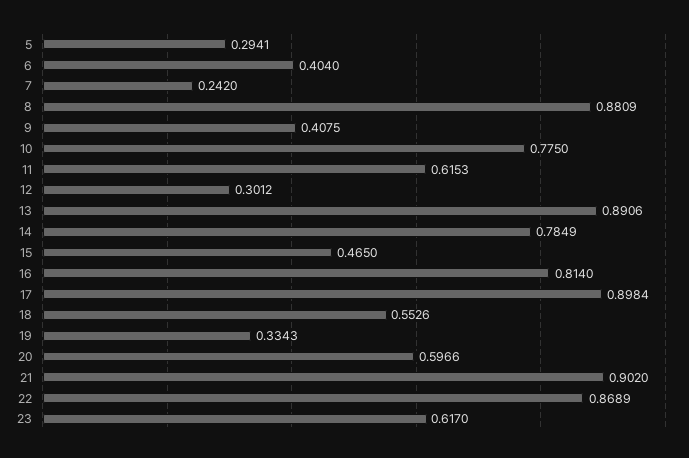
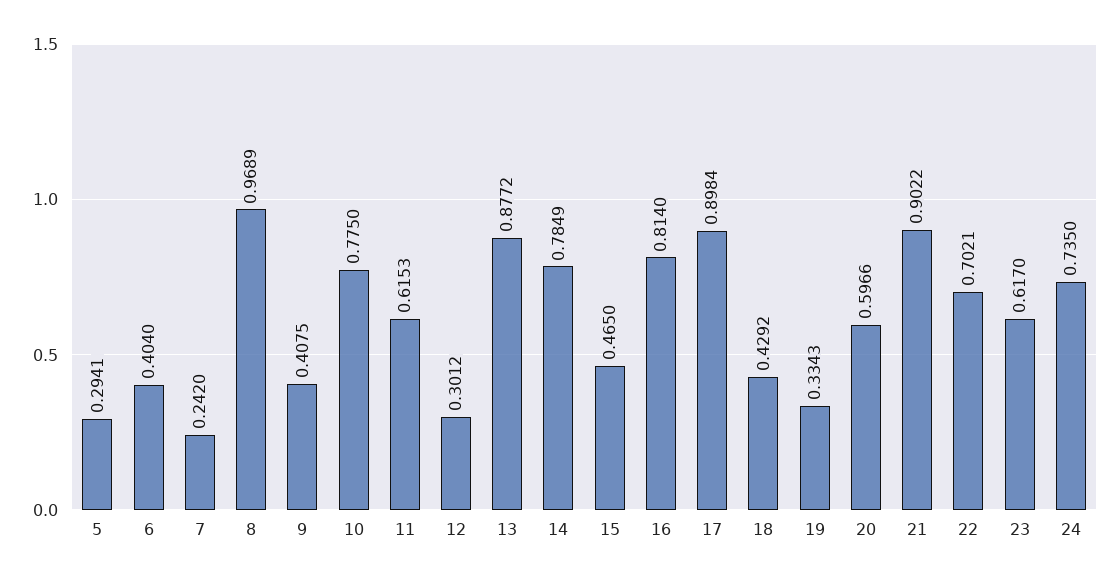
  {
    "5": 0.2941,
    "6": 0.404,
    "7": 0.242,
-   "8": 0.8809,
+   "8": 0.9689,
    "9": 0.4075,
    "10": 0.775,
    "11": 0.6153,
    "12": 0.3012,
-   "13": 0.8906,
+   "13": 0.8772,
    "14": 0.7849,
    "15": 0.465,
    "16": 0.814,
    "17": 0.8984,
-   "18": 0.5526,
+   "18": 0.4292,
    "19": 0.3343,
    "20": 0.5966,
-   "21": 0.902,
+   "21": 0.9022,
-   "22": 0.8689,
+   "22": 0.7021,
-   "23": 0.617
+   "23": 0.617,
+   "24": 0.735
  }

